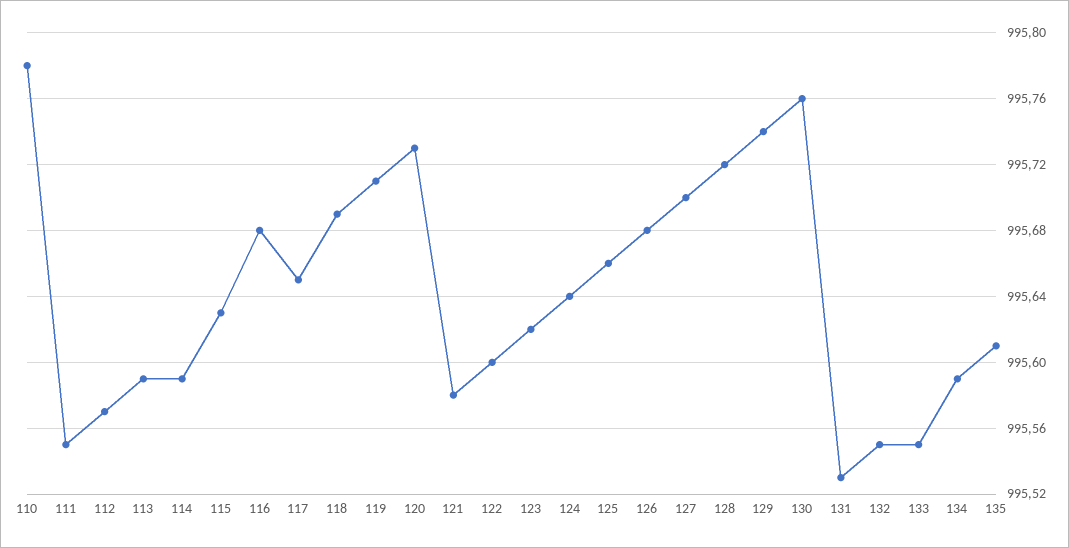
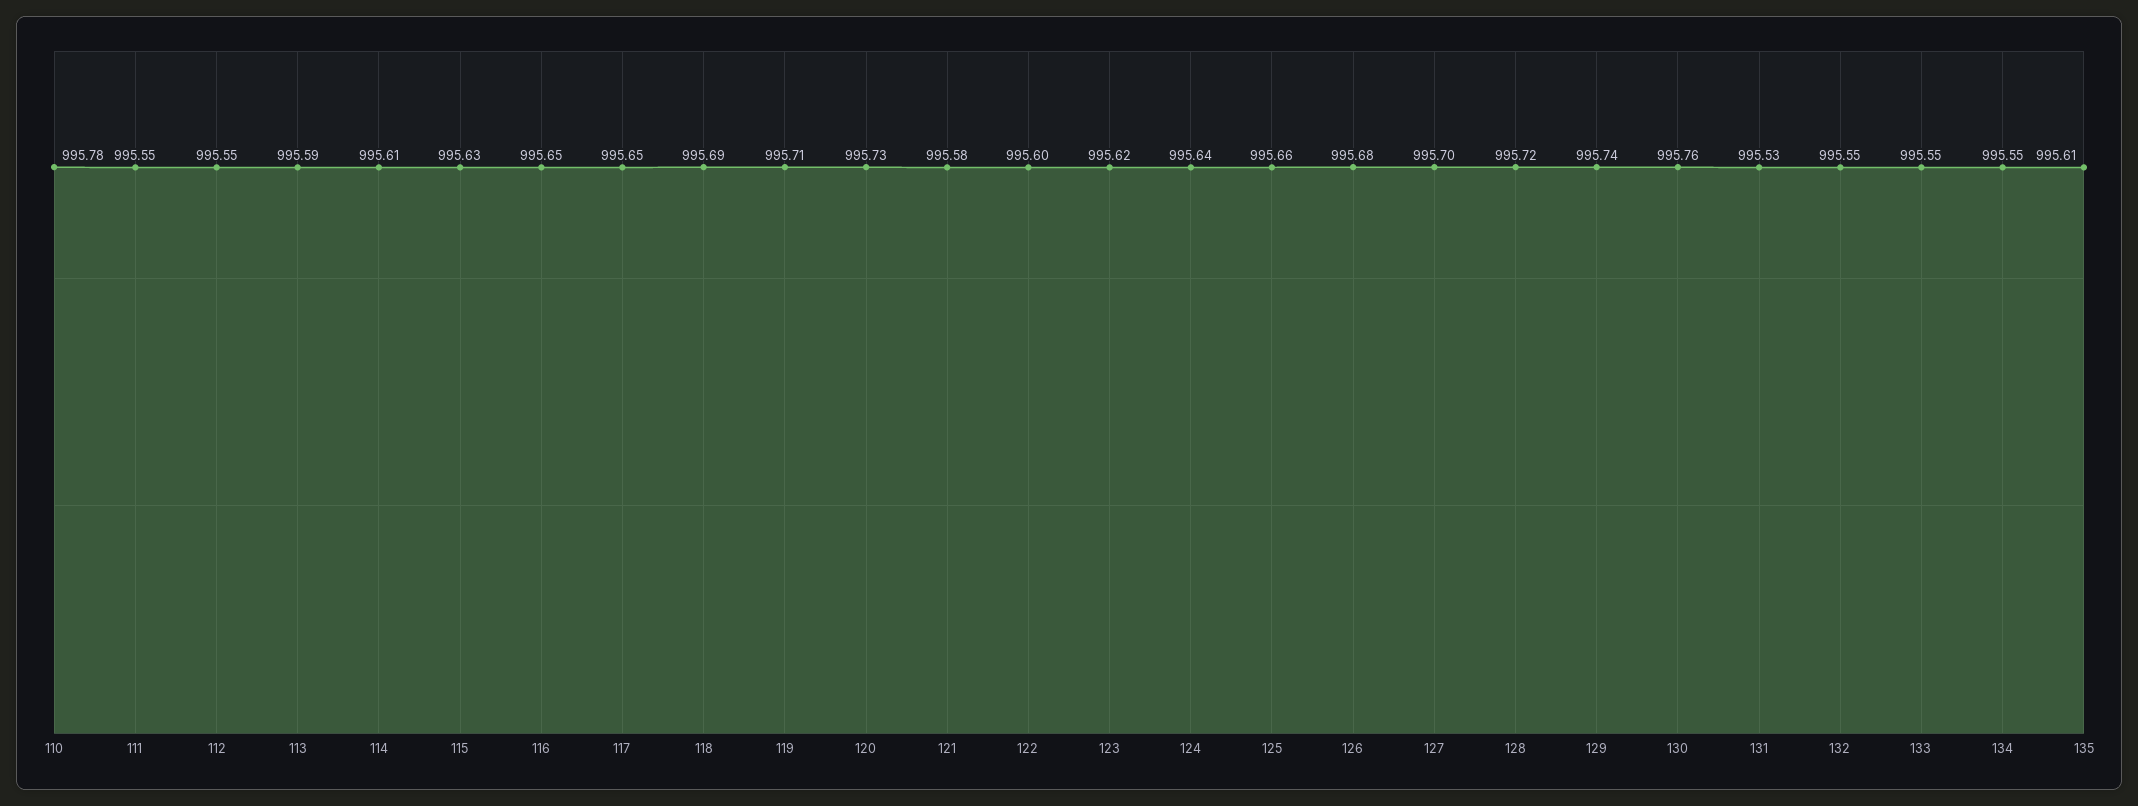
  {
    "110": 995.78,
    "111": 995.55,
-   "112": 995.57,
+   "112": 995.55,
    "113": 995.59,
-   "114": 995.59,
+   "114": 995.61,
    "115": 995.63,
-   "116": 995.68,
+   "116": 995.65,
    "117": 995.65,
    "118": 995.69,
    "119": 995.71,
    "120": 995.73,
    "121": 995.58,
    "122": 995.6,
    "123": 995.62,
    "124": 995.64,
    "125": 995.66,
    "126": 995.68,
    "127": 995.7,
    "128": 995.72,
    "129": 995.74,
    "130": 995.76,
    "131": 995.53,
    "132": 995.55,
    "133": 995.55,
-   "134": 995.59,
+   "134": 995.55,
    "135": 995.61
  }

